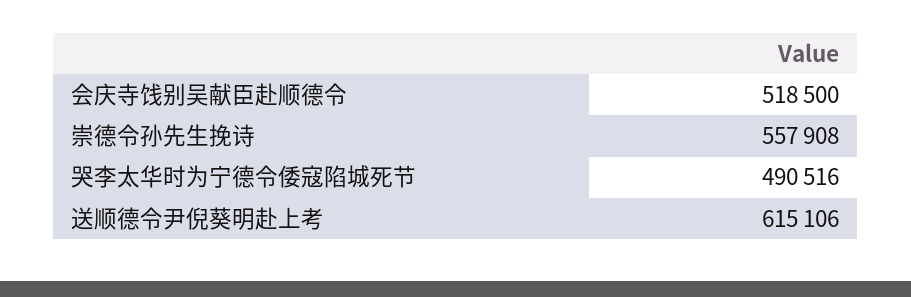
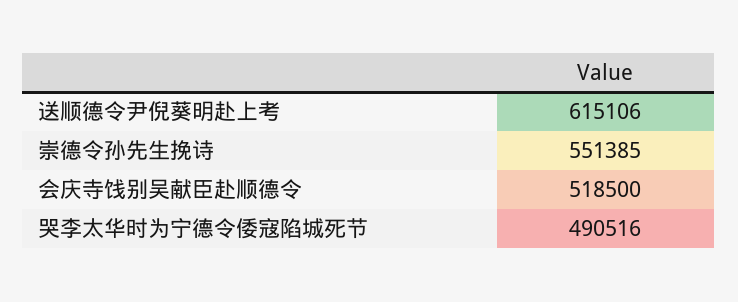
  {
    "会庆寺饯别吴献臣赴顺德令": 518500,
-   "崇德令孙先生挽诗": 557908,
+   "崇德令孙先生挽诗": 551385,
    "哭李太华时为宁德令倭寇陷城死节": 490516,
    "送顺德令尹倪葵明赴上考": 615106
  }

